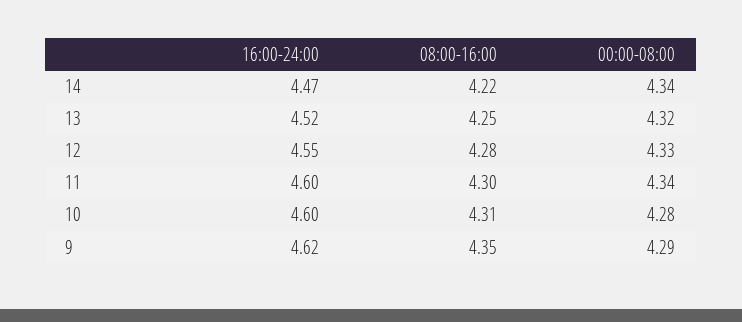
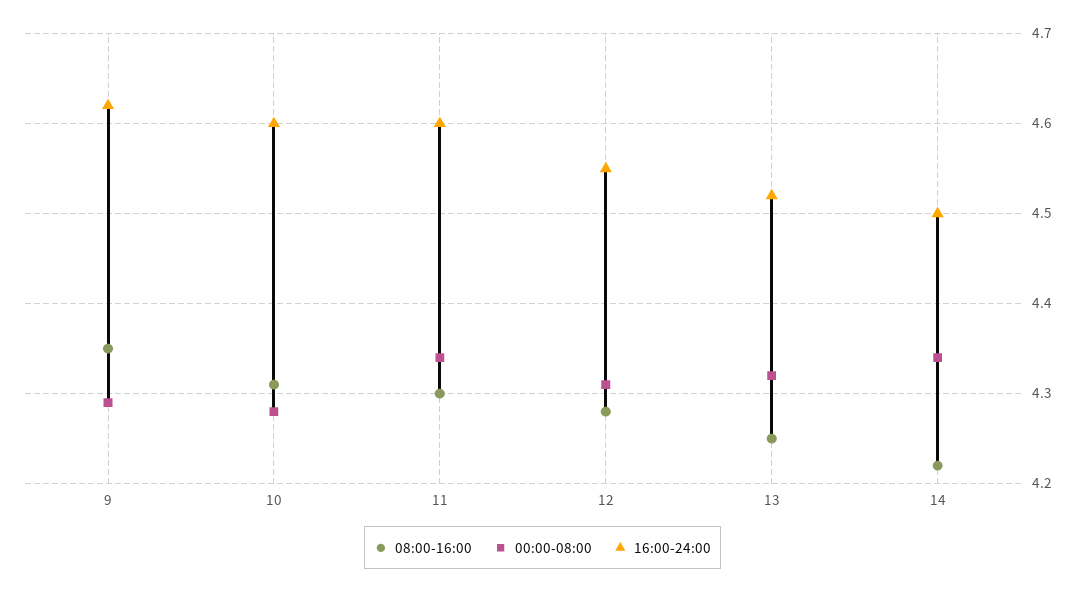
  {
    "16:00-24:00": {
-     "14": 4.47,
+     "14": 4.5,
      "13": 4.52,
      "12": 4.55,
      "11": 4.6,
      "10": 4.6,
      "9": 4.62
    },
    "08:00-16:00": {
      "14": 4.22,
      "13": 4.25,
      "12": 4.28,
      "11": 4.3,
      "10": 4.31,
      "9": 4.35
    },
    "00:00-08:00": {
      "14": 4.34,
      "13": 4.32,
-     "12": 4.33,
+     "12": 4.31,
      "11": 4.34,
      "10": 4.28,
      "9": 4.29
    }
  }

